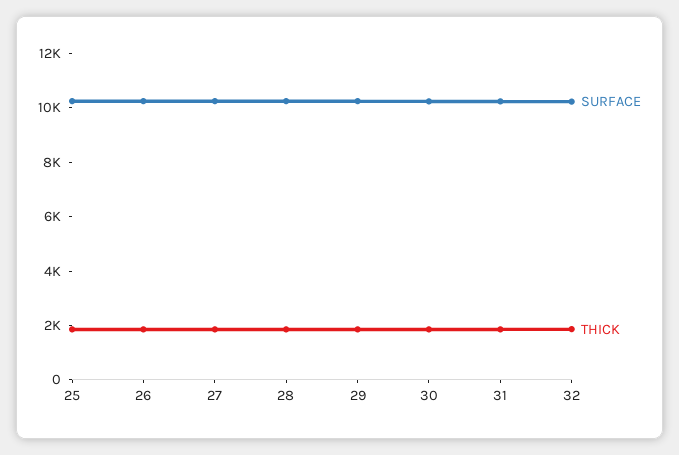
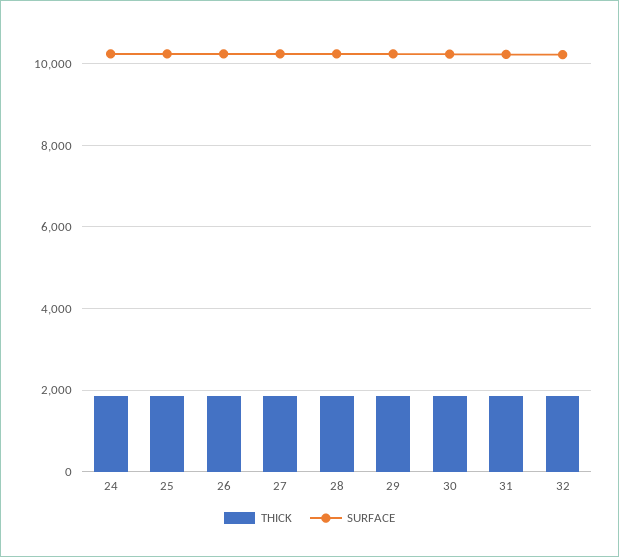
  {
    "SURFACE": {
      "25": 10200,
      "26": 10200,
      "27": 10200,
      "28": 10200,
      "29": 10200,
      "30": 10200,
      "31": 10200,
-     "32": 10200
+     "32": 10200,
+     "24": 10200
    },
    "THICK": {
      "25": 1800,
      "26": 1800,
      "27": 1800,
      "28": 1800,
      "29": 1800,
      "30": 1800,
      "31": 1800,
-     "32": 1800
+     "32": 1800,
+     "24": 1800
    }
  }

